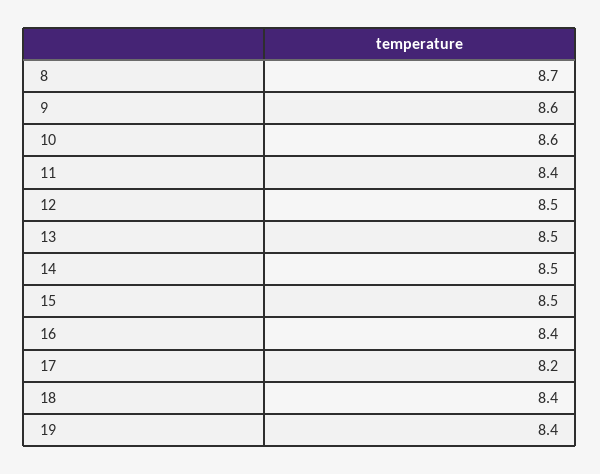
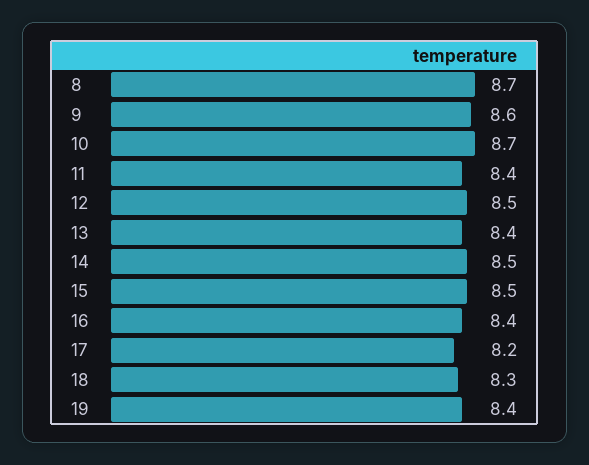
  {
    "8": 8.7,
    "9": 8.6,
-   "10": 8.6,
+   "10": 8.7,
    "11": 8.4,
    "12": 8.5,
-   "13": 8.5,
+   "13": 8.4,
    "14": 8.5,
    "15": 8.5,
    "16": 8.4,
    "17": 8.2,
-   "18": 8.4,
+   "18": 8.3,
    "19": 8.4
  }

